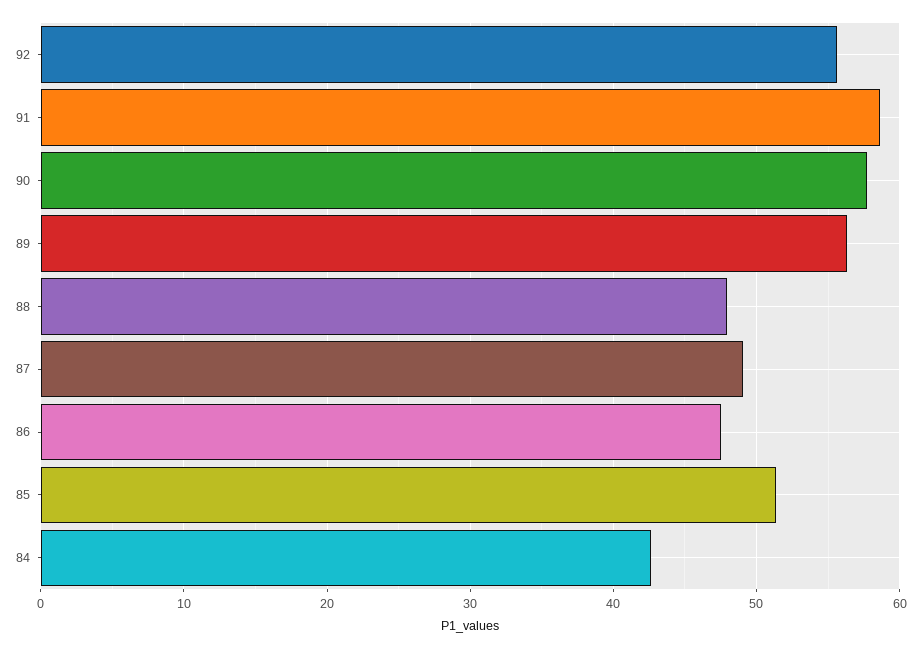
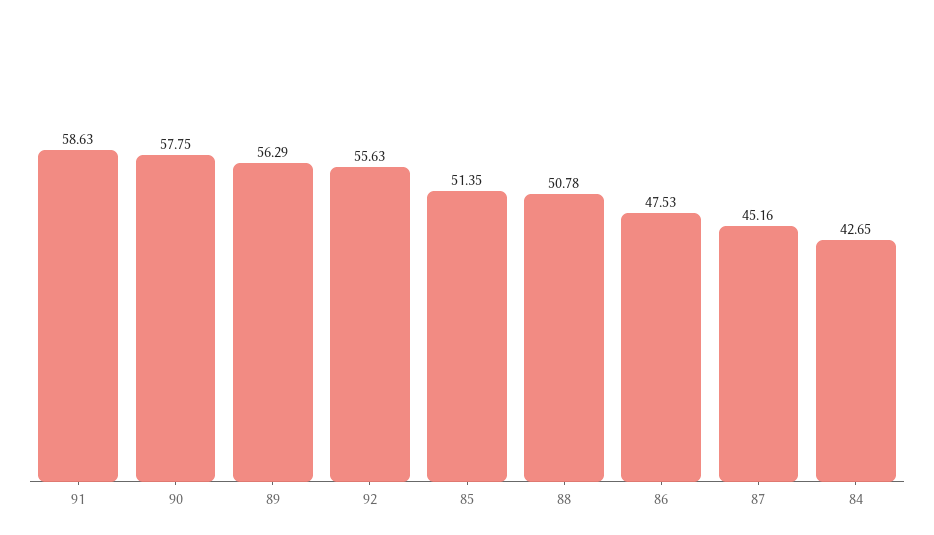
  {
    "92": 55.63,
    "91": 58.63,
    "90": 57.75,
    "89": 56.29,
-   "88": 48,
+   "88": 50.78,
-   "87": 49,
+   "87": 45.16,
    "86": 47.53,
    "85": 51.35,
    "84": 42.65
  }

